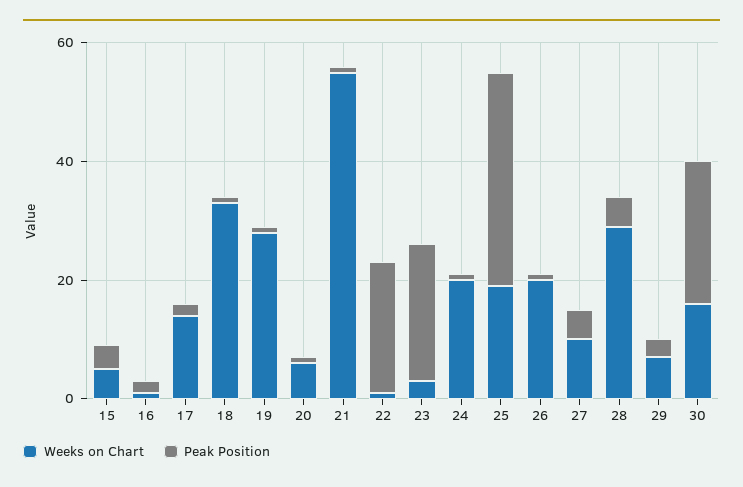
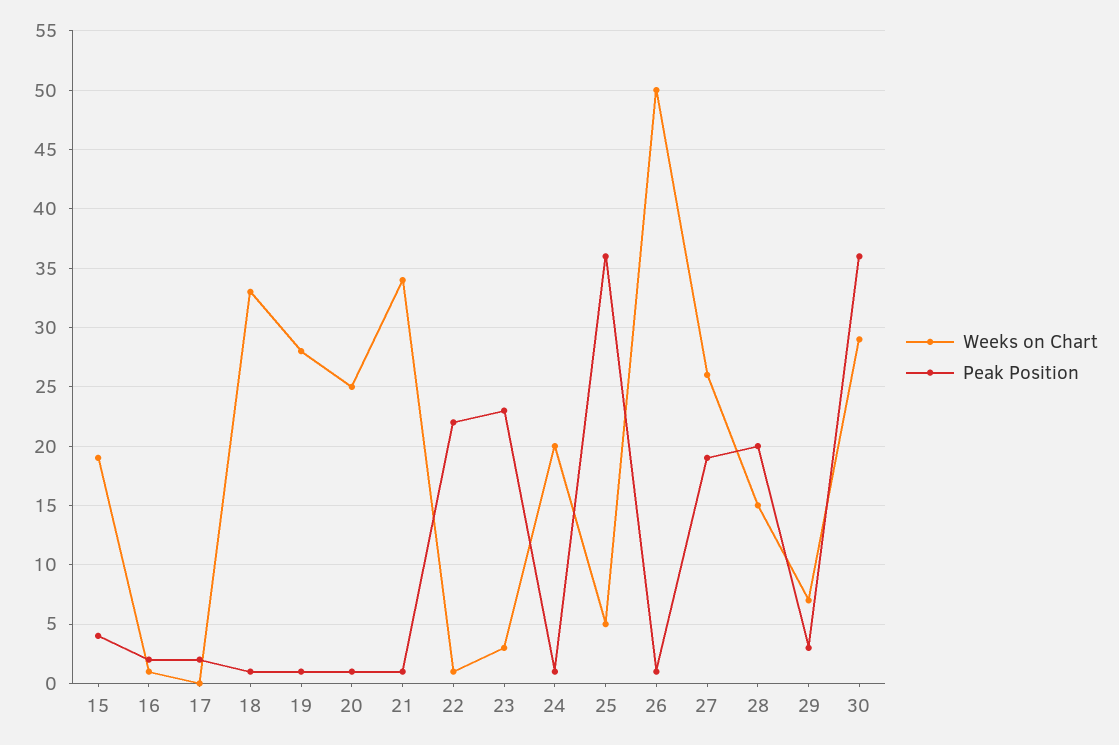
  {
    "Weeks on Chart": {
-     "15": 5,
+     "15": 19,
      "16": 1,
-     "17": 15,
+     "17": 0,
      "18": 33,
      "19": 28,
-     "20": 5,
+     "20": 25,
-     "21": 55,
+     "21": 34,
      "22": 1,
      "23": 3,
      "24": 20,
-     "25": 20,
+     "25": 5,
-     "26": 20,
+     "26": 50,
-     "27": 10,
+     "27": 26,
-     "28": 30,
+     "28": 15,
      "29": 7,
-     "30": 15
+     "30": 29
    },
    "Peak Position": {
      "15": 4,
      "16": 2,
      "17": 2,
      "18": 1,
      "19": 1,
      "20": 1,
      "21": 1,
      "22": 22,
      "23": 23,
      "24": 1,
      "25": 36,
      "26": 1,
-     "27": 5,
+     "27": 19,
-     "28": 5,
+     "28": 20,
      "29": 3,
-     "30": 25
+     "30": 36
    }
  }

